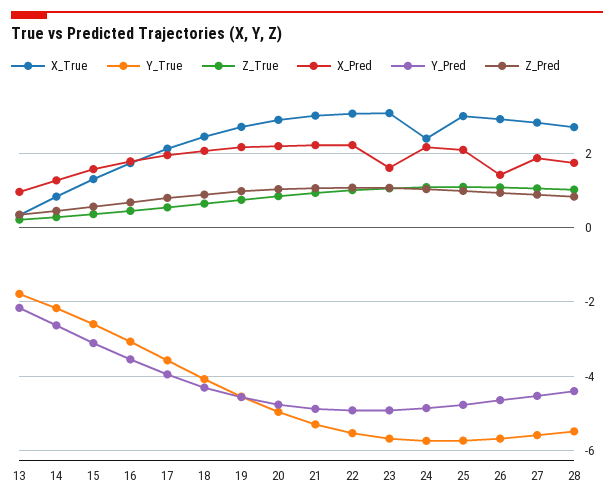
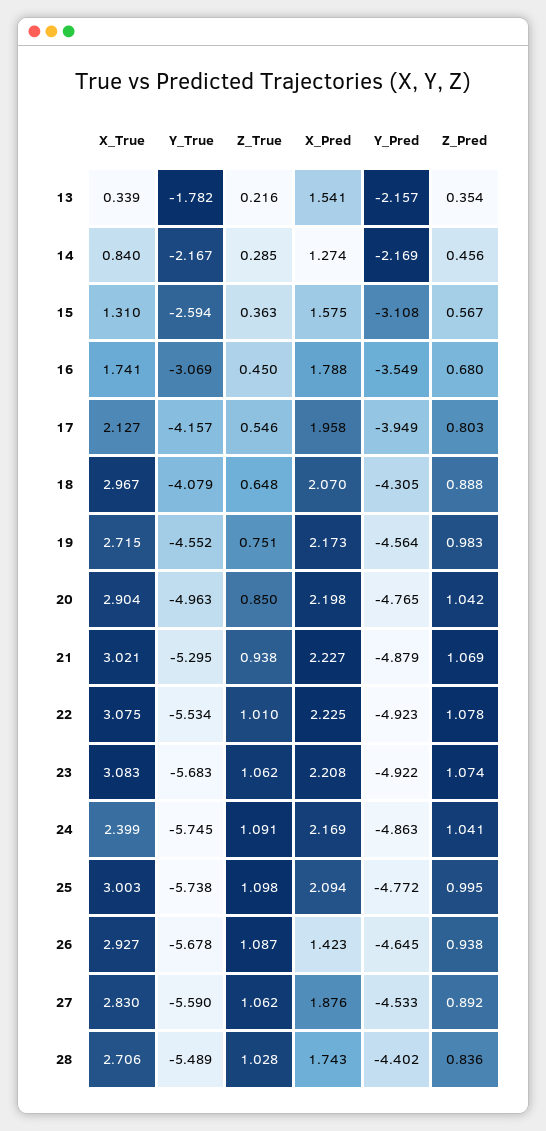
  {
    "X_True": {
      "13": 0.339,
      "14": 0.84,
      "15": 1.31,
      "16": 1.741,
      "17": 2.127,
-     "18": 2.4,
+     "18": 2.967,
      "19": 2.715,
      "20": 2.904,
      "21": 3.021,
      "22": 3.075,
      "23": 3.083,
      "24": 2.399,
      "25": 3.003,
      "26": 2.927,
      "27": 2.83,
      "28": 2.706
    },
    "Y_True": {
      "13": -1.782,
      "14": -2.167,
      "15": -2.594,
      "16": -3.069,
-     "17": -3.6,
+     "17": -4.157,
      "18": -4.079,
      "19": -4.552,
      "20": -4.963,
      "21": -5.295,
      "22": -5.534,
      "23": -5.683,
      "24": -5.745,
      "25": -5.738,
      "26": -5.678,
      "27": -5.59,
      "28": -5.489
    },
    "Z_True": {
      "13": 0.216,
      "14": 0.285,
      "15": 0.363,
      "16": 0.45,
      "17": 0.546,
      "18": 0.648,
      "19": 0.751,
      "20": 0.85,
      "21": 0.938,
      "22": 1.01,
      "23": 1.062,
      "24": 1.091,
      "25": 1.098,
      "26": 1.087,
      "27": 1.062,
      "28": 1.028
    },
    "X_Pred": {
-     "13": 1,
+     "13": 1.541,
      "14": 1.274,
      "15": 1.575,
      "16": 1.788,
      "17": 1.958,
      "18": 2.07,
      "19": 2.173,
      "20": 2.198,
      "21": 2.227,
      "22": 2.225,
-     "23": 1.6,
+     "23": 2.208,
      "24": 2.169,
      "25": 2.094,
      "26": 1.423,
      "27": 1.876,
      "28": 1.743
    },
    "Y_Pred": {
      "13": -2.157,
-     "14": -2.6,
+     "14": -2.169,
      "15": -3.108,
      "16": -3.549,
      "17": -3.949,
      "18": -4.305,
      "19": -4.564,
      "20": -4.765,
      "21": -4.879,
      "22": -4.923,
      "23": -4.922,
      "24": -4.863,
      "25": -4.772,
      "26": -4.645,
      "27": -4.533,
      "28": -4.402
    },
    "Z_Pred": {
      "13": 0.354,
      "14": 0.456,
      "15": 0.567,
      "16": 0.68,
      "17": 0.803,
      "18": 0.888,
      "19": 0.983,
      "20": 1.042,
      "21": 1.069,
      "22": 1.078,
      "23": 1.074,
      "24": 1.041,
      "25": 0.995,
      "26": 0.938,
      "27": 0.892,
      "28": 0.836
    }
  }

